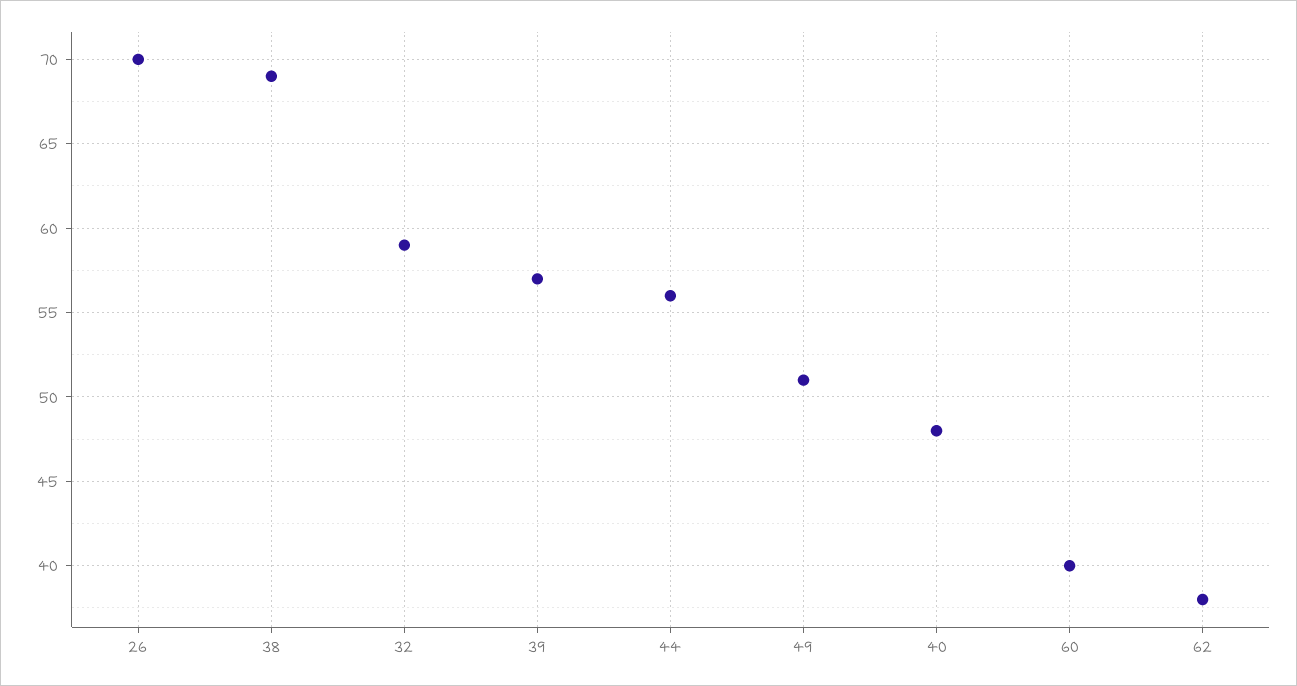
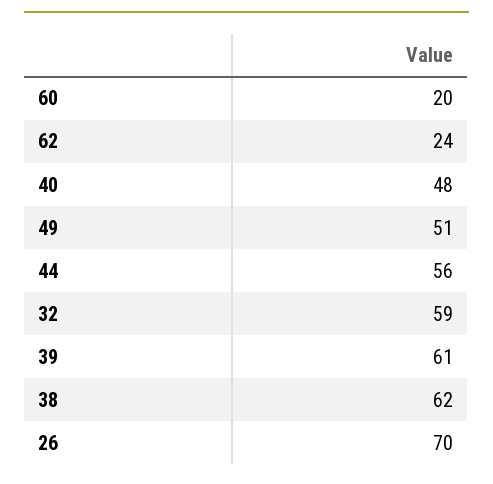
  {
    "26": 70,
-   "38": 69,
+   "38": 62,
    "32": 59,
-   "39": 57,
+   "39": 61,
    "44": 56,
    "49": 51,
    "40": 48,
-   "60": 40,
+   "60": 20,
-   "62": 38
+   "62": 24
  }

